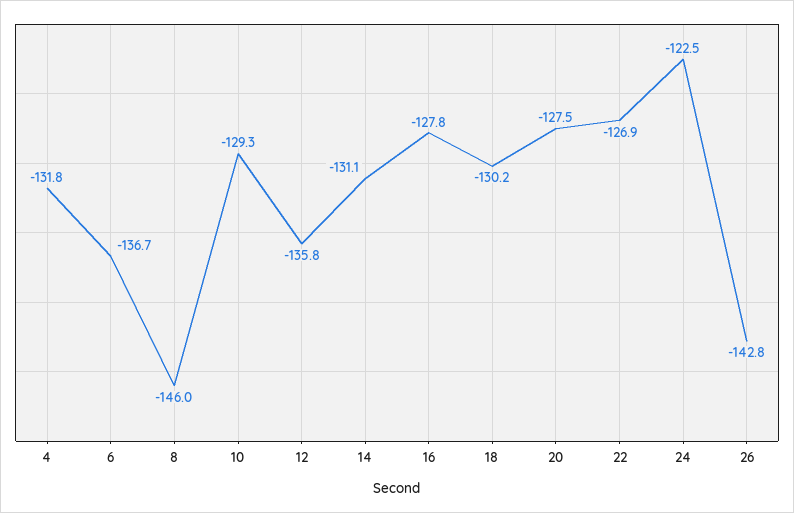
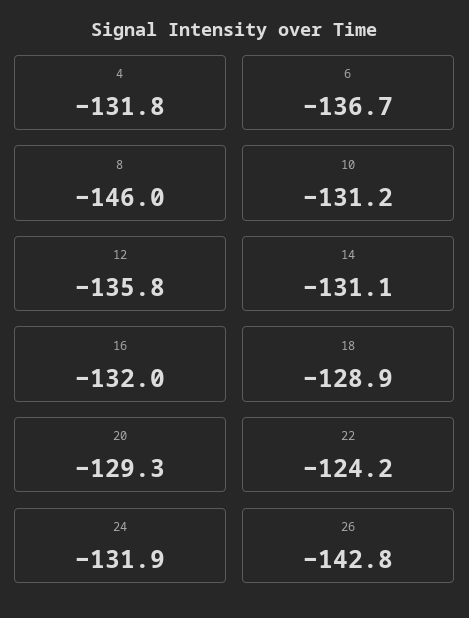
  {
    "4": -131.8,
    "6": -136.7,
    "8": -146,
-   "10": -129.3,
+   "10": -131.2,
    "12": -135.8,
    "14": -131.1,
-   "16": -127.8,
+   "16": -132,
-   "18": -130.2,
+   "18": -128.9,
-   "20": -127.5,
+   "20": -129.3,
-   "22": -126.9,
+   "22": -124.2,
-   "24": -122.5,
+   "24": -131.9,
    "26": -142.8
  }

